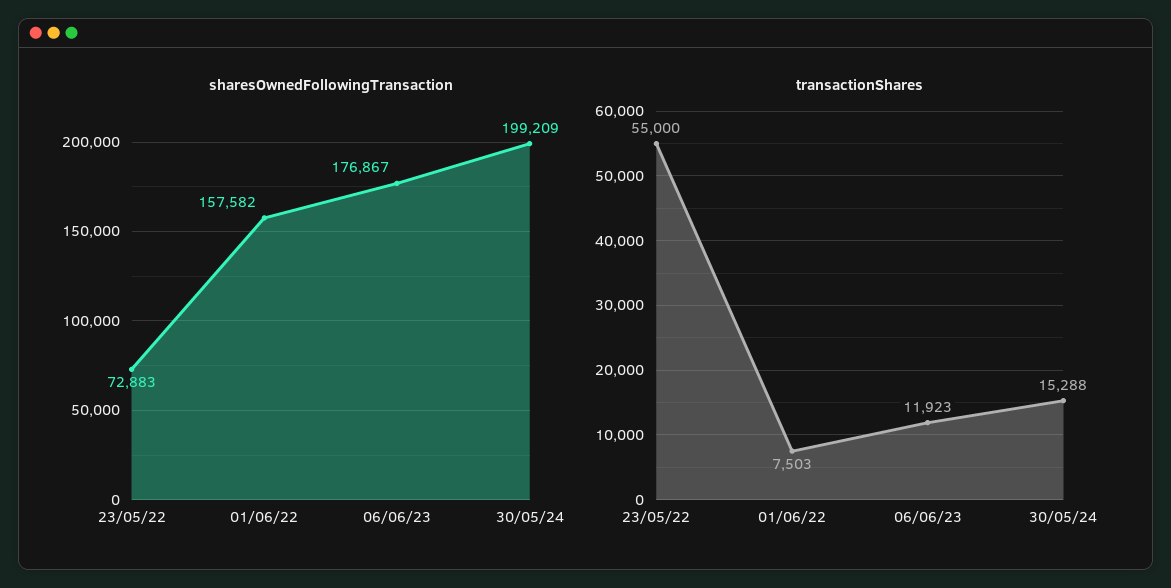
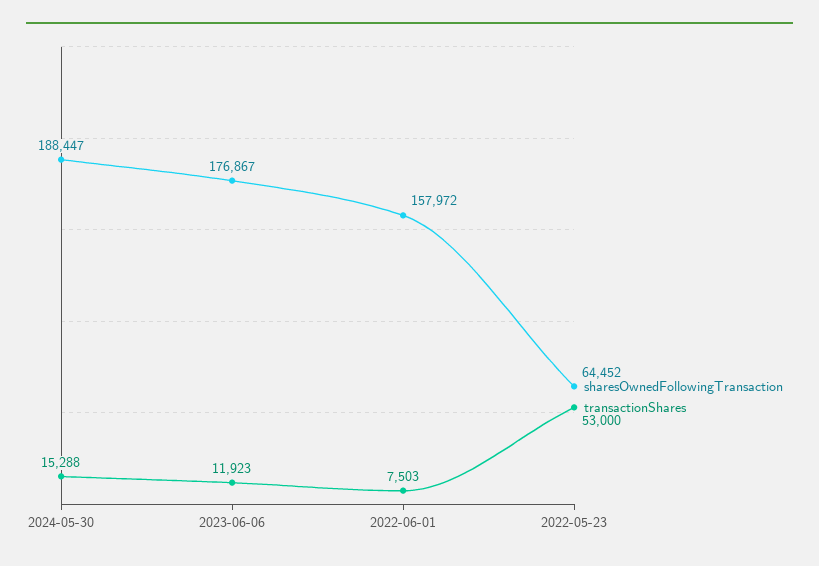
  {
    "sharesOwnedFollowingTransaction": {
-     "23/05/22": 72883,
+     "23/05/22": 64452,
-     "01/06/22": 157582,
+     "01/06/22": 157972,
      "06/06/23": 176867,
-     "30/05/24": 199209
+     "30/05/24": 188447
    },
    "transactionShares": {
-     "23/05/22": 55000,
+     "23/05/22": 53000,
      "01/06/22": 7503,
      "06/06/23": 11923,
      "30/05/24": 15288
    }
  }

